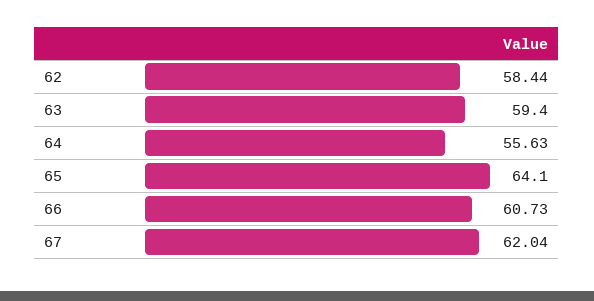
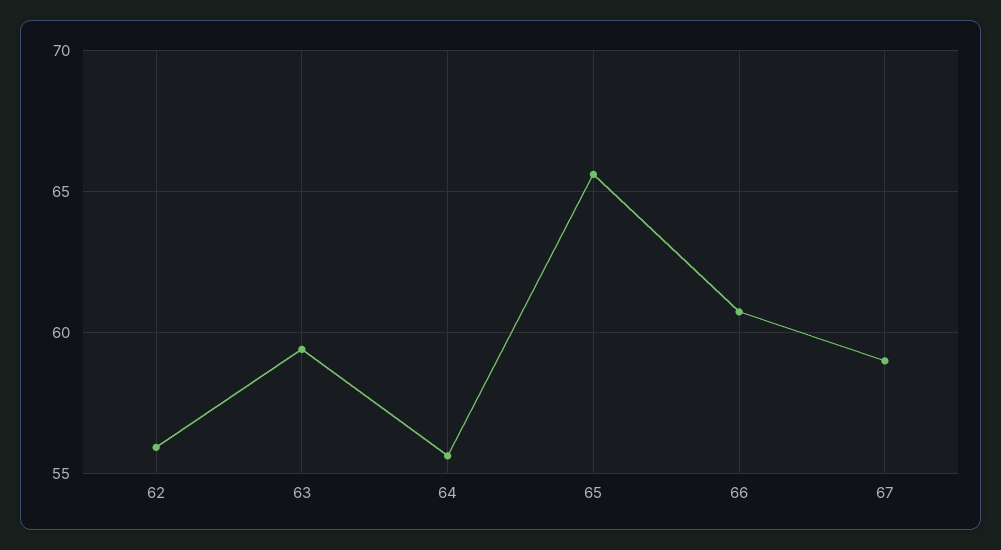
  {
-   "62": 58.44,
+   "62": 56,
    "63": 59.4,
    "64": 55.63,
-   "65": 64.1,
+   "65": 65.5,
    "66": 60.73,
-   "67": 62.04
+   "67": 59
  }

